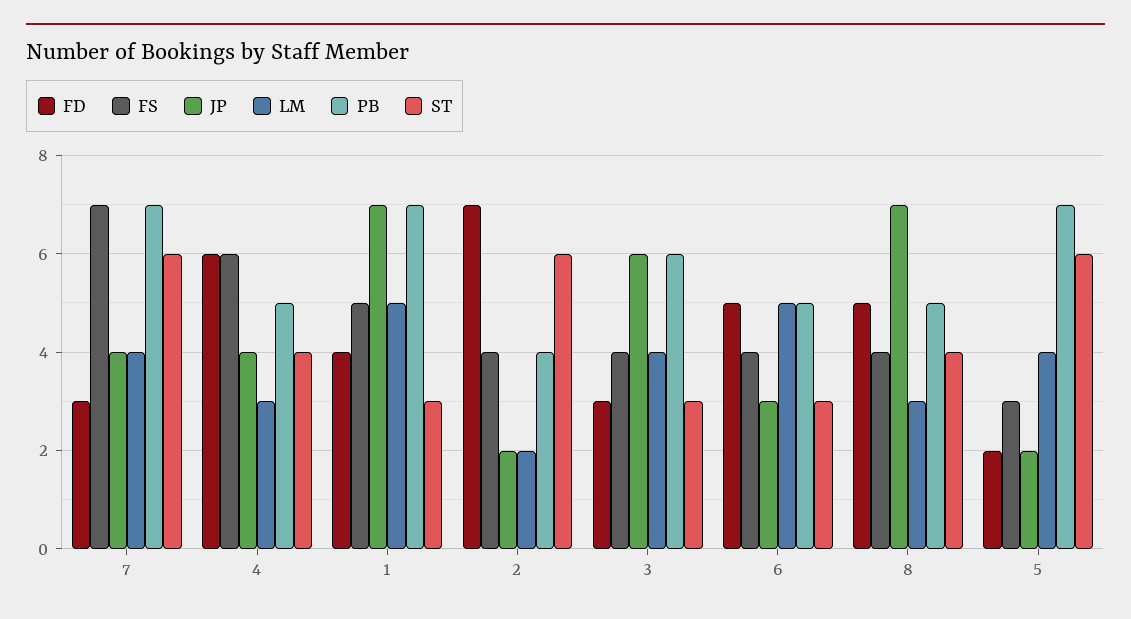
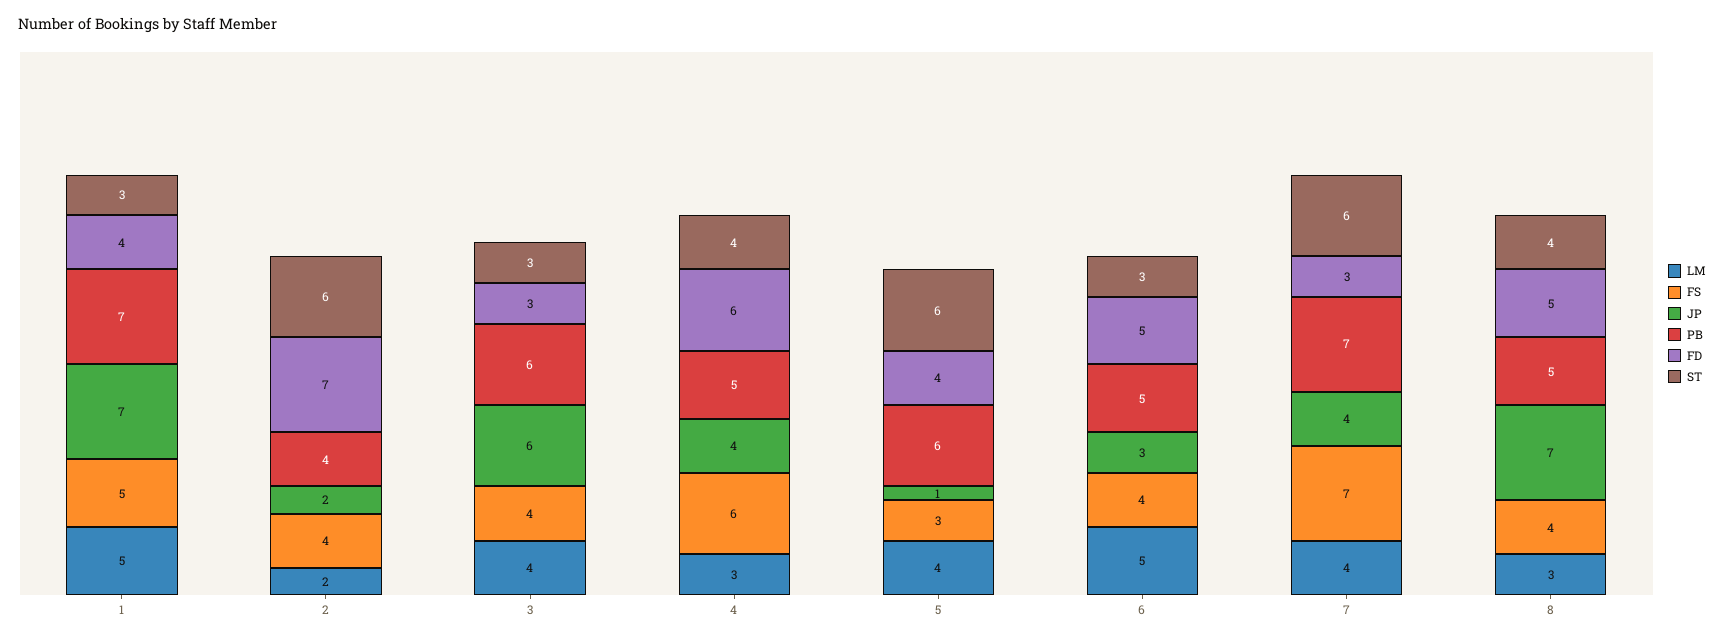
  {
    "FD": {
      "7": 3,
      "4": 6,
      "1": 4,
      "2": 7,
      "3": 3,
      "6": 5,
      "8": 5,
-     "5": 2
+     "5": 4
    },
    "FS": {
      "7": 7,
      "4": 6,
      "1": 5,
      "2": 4,
      "3": 4,
      "6": 4,
      "8": 4,
      "5": 3
    },
    "JP": {
      "7": 4,
      "4": 4,
      "1": 7,
      "2": 2,
      "3": 6,
      "6": 3,
      "8": 7,
-     "5": 2
+     "5": 1
    },
    "LM": {
      "7": 4,
      "4": 3,
      "1": 5,
      "2": 2,
      "3": 4,
      "6": 5,
      "8": 3,
      "5": 4
    },
    "PB": {
      "7": 7,
      "4": 5,
      "1": 7,
      "2": 4,
      "3": 6,
      "6": 5,
      "8": 5,
-     "5": 7
+     "5": 6
    },
    "ST": {
      "7": 6,
      "4": 4,
      "1": 3,
      "2": 6,
      "3": 3,
      "6": 3,
      "8": 4,
      "5": 6
    }
  }

